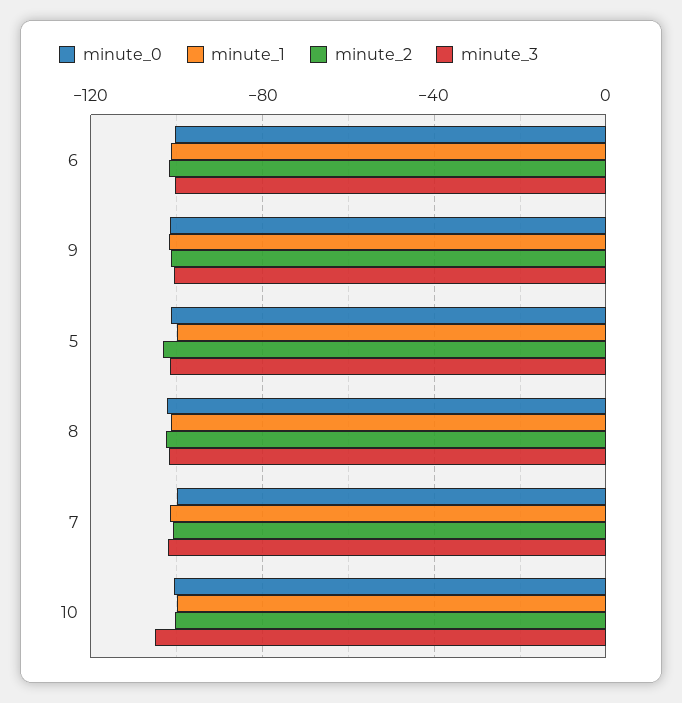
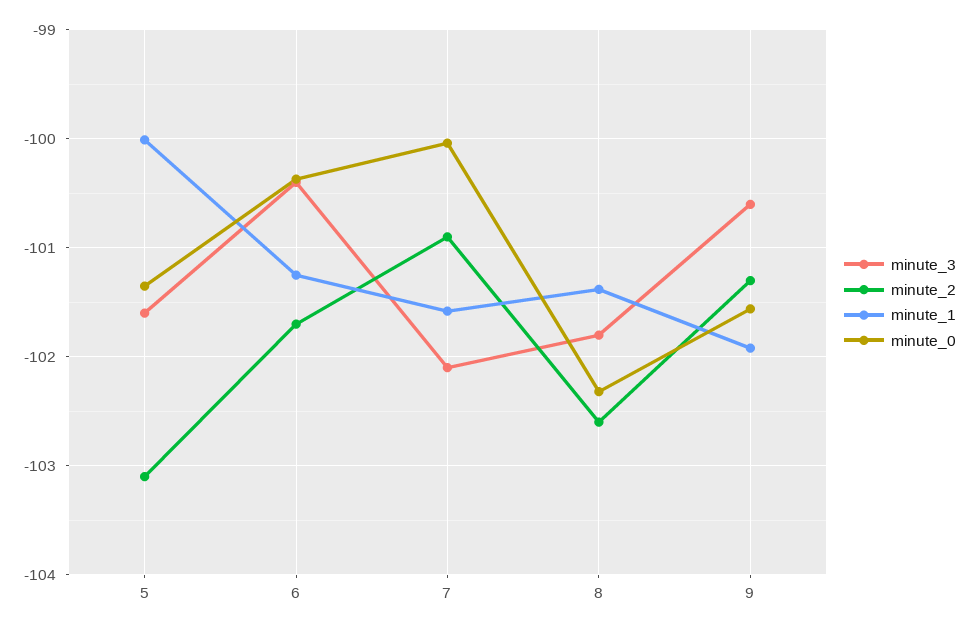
  {
    "minute_0": {
      "6": -100.4,
      "9": -101.6,
      "5": -101.4,
      "8": -102.3,
-     "7": -100,
+     "7": -100
-     "10": -100
    },
    "minute_1": {
      "6": -101.3,
      "9": -101.9,
      "5": -100,
      "8": -101.4,
-     "7": -101.6,
+     "7": -101.6
-     "10": -100
    },
    "minute_2": {
      "6": -101.7,
      "9": -101.3,
      "5": -103.1,
      "8": -102.6,
-     "7": -100.9,
+     "7": -100.9
-     "10": -100
    },
    "minute_3": {
      "6": -100.4,
      "9": -100.6,
      "5": -101.6,
      "8": -101.8,
-     "7": -102.1,
+     "7": -102.1
-     "10": -105
    }
  }

